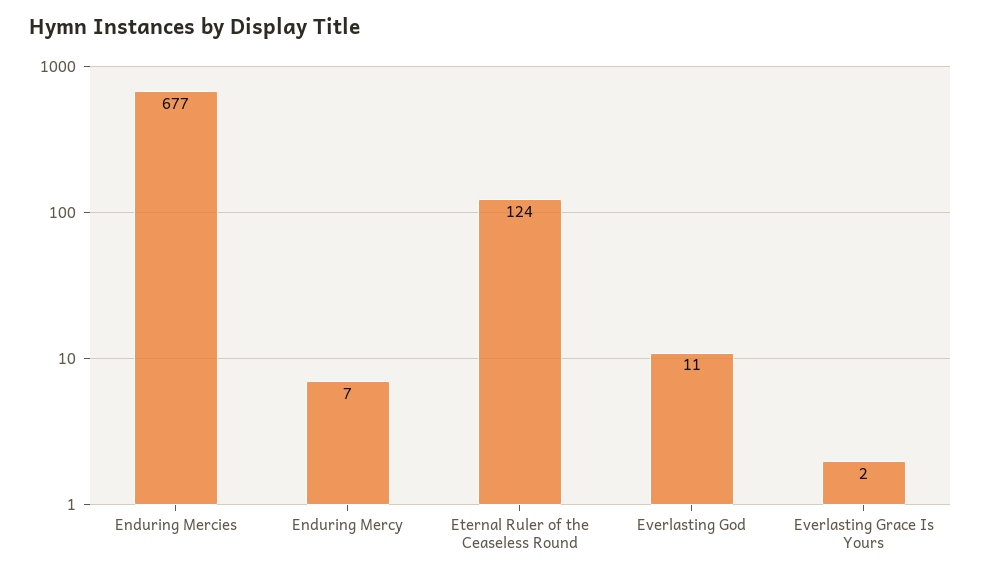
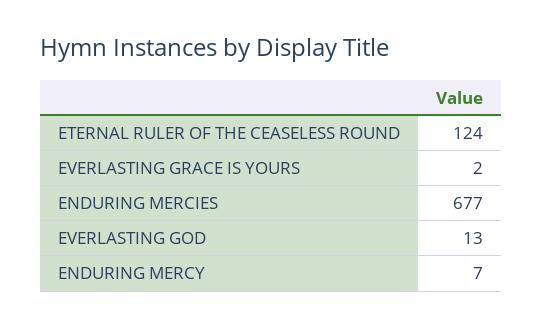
  {
    "Enduring Mercies": 677,
    "Enduring Mercy": 7,
    "Eternal Ruler of the Ceaseless Round": 124,
-   "Everlasting God": 11,
+   "Everlasting God": 13,
    "Everlasting Grace Is Yours": 2
  }

